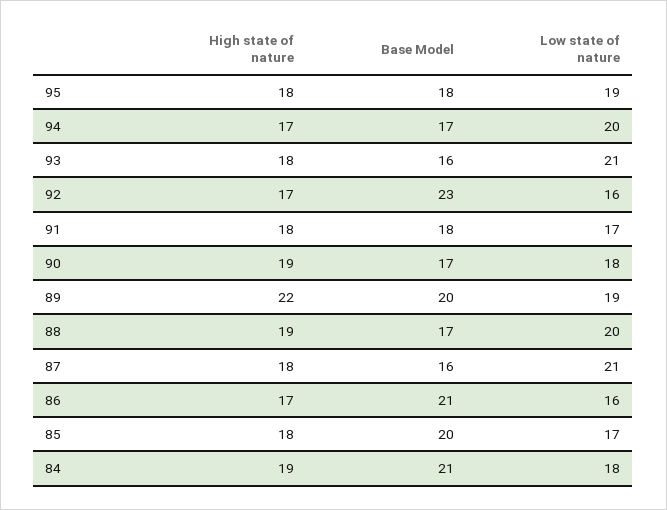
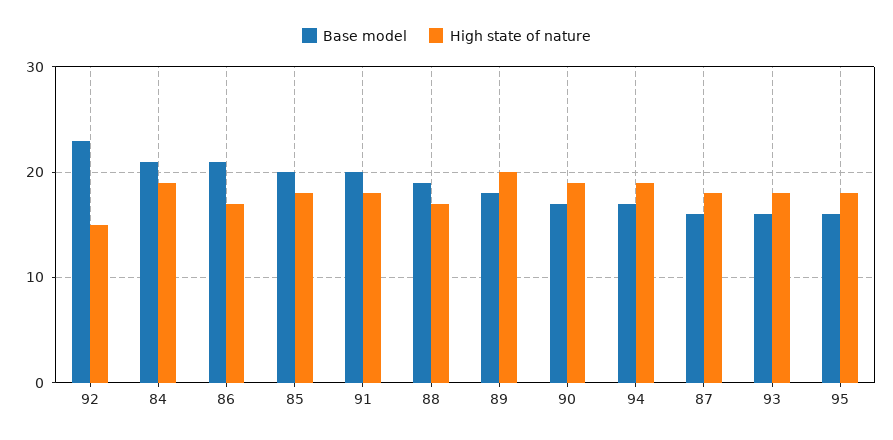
  {
    "High state of nature": {
      "95": 18,
-     "94": 17,
+     "94": 19,
      "93": 18,
-     "92": 17,
+     "92": 15,
      "91": 18,
      "90": 19,
-     "89": 22,
+     "89": 20,
-     "88": 19,
+     "88": 17,
      "87": 18,
      "86": 17,
      "85": 18,
      "84": 19
    },
    "Base Model": {
-     "95": 18,
+     "95": 16,
      "94": 17,
      "93": 16,
      "92": 23,
-     "91": 18,
+     "91": 20,
      "90": 17,
-     "89": 20,
+     "89": 18,
-     "88": 17,
+     "88": 19,
      "87": 16,
      "86": 21,
      "85": 20,
      "84": 21
-   },
+   }
-   "Low state of nature": {
-     "95": 19,
-     "94": 20,
-     "93": 21,
-     "92": 16,
-     "91": 17,
-     "90": 18,
-     "89": 19,
-     "88": 20,
-     "87": 21,
-     "86": 16,
-     "85": 17,
-     "84": 18
-   }
  }

